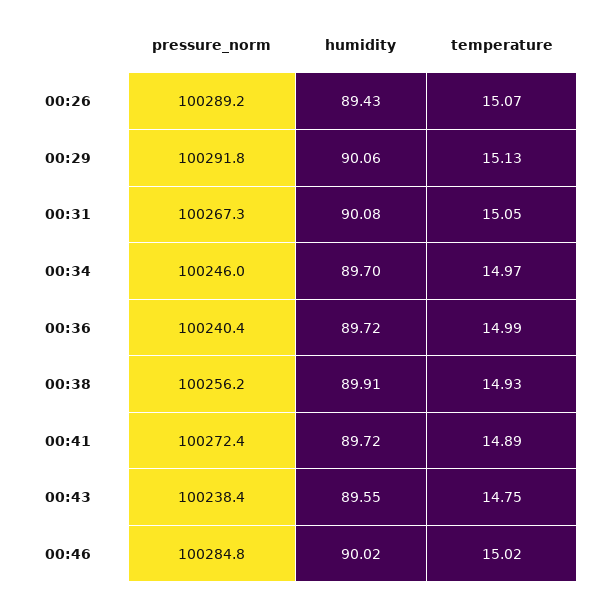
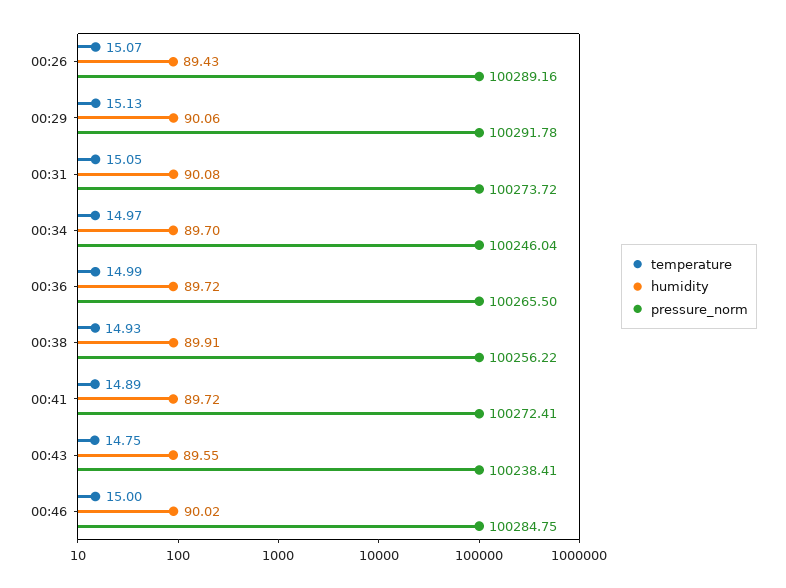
  {
    "pressure_norm": {
      "00:26": 100289.16,
      "00:29": 100291.78,
-     "00:31": 100267.3,
+     "00:31": 100273.72,
      "00:34": 100246.04,
-     "00:36": 100240.4,
+     "00:36": 100265.5,
      "00:38": 100256.22,
      "00:41": 100272.41,
      "00:43": 100238.41,
      "00:46": 100284.75
    },
    "humidity": {
      "00:26": 89.43,
      "00:29": 90.06,
      "00:31": 90.08,
      "00:34": 89.7,
      "00:36": 89.72,
      "00:38": 89.91,
      "00:41": 89.72,
      "00:43": 89.55,
      "00:46": 90.02
    },
    "temperature": {
      "00:26": 15.07,
      "00:29": 15.13,
      "00:31": 15.05,
      "00:34": 14.97,
      "00:36": 14.99,
      "00:38": 14.93,
      "00:41": 14.89,
      "00:43": 14.75,
-     "00:46": 15.02
+     "00:46": 15
    }
  }

